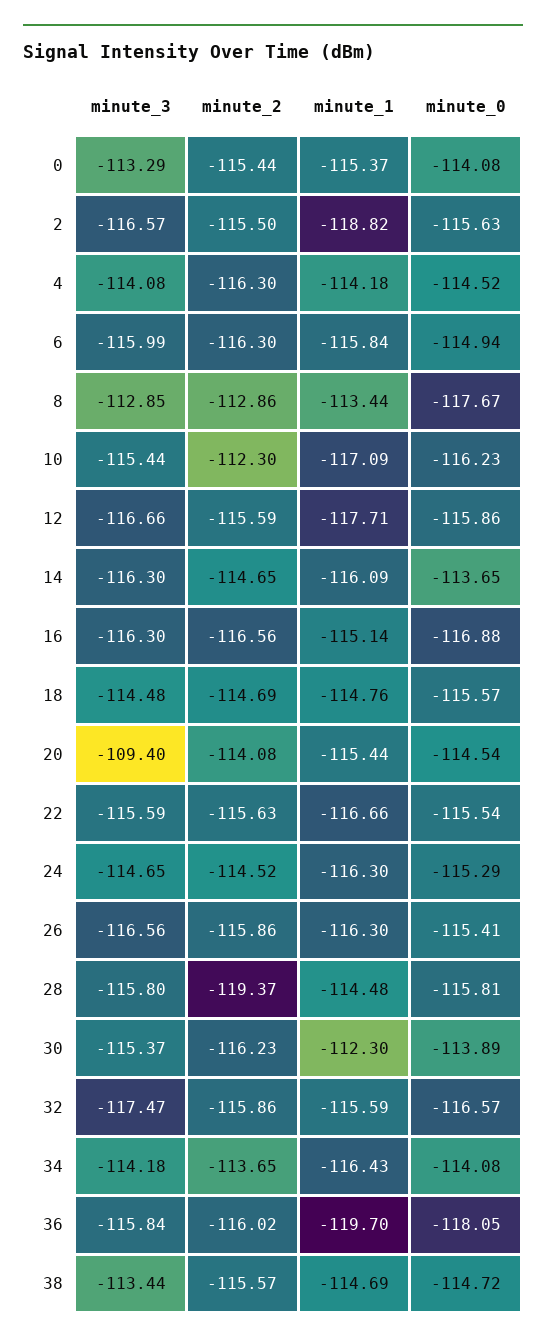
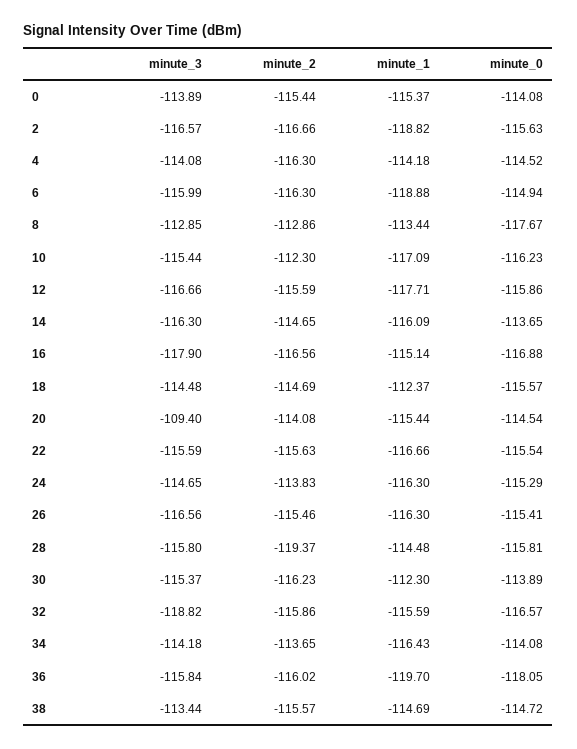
  {
    "minute_3": {
-     "0": -113.29,
+     "0": -113.89,
      "2": -116.57,
      "4": -114.08,
      "6": -115.99,
      "8": -112.85,
      "10": -115.44,
      "12": -116.66,
      "14": -116.3,
-     "16": -116.3,
+     "16": -117.9,
      "18": -114.48,
      "20": -109.4,
      "22": -115.59,
      "24": -114.65,
      "26": -116.56,
      "28": -115.8,
      "30": -115.37,
-     "32": -117.47,
+     "32": -118.82,
      "34": -114.18,
      "36": -115.84,
      "38": -113.44
    },
    "minute_2": {
      "0": -115.44,
-     "2": -115.5,
+     "2": -116.66,
      "4": -116.3,
      "6": -116.3,
      "8": -112.86,
      "10": -112.3,
      "12": -115.59,
      "14": -114.65,
      "16": -116.56,
      "18": -114.69,
      "20": -114.08,
      "22": -115.63,
-     "24": -114.52,
+     "24": -113.83,
-     "26": -115.86,
+     "26": -115.46,
      "28": -119.37,
      "30": -116.23,
      "32": -115.86,
      "34": -113.65,
      "36": -116.02,
      "38": -115.57
    },
    "minute_1": {
      "0": -115.37,
      "2": -118.82,
      "4": -114.18,
-     "6": -115.84,
+     "6": -118.88,
      "8": -113.44,
      "10": -117.09,
      "12": -117.71,
      "14": -116.09,
      "16": -115.14,
-     "18": -114.76,
+     "18": -112.37,
      "20": -115.44,
      "22": -116.66,
      "24": -116.3,
      "26": -116.3,
      "28": -114.48,
      "30": -112.3,
      "32": -115.59,
      "34": -116.43,
      "36": -119.7,
      "38": -114.69
    },
    "minute_0": {
      "0": -114.08,
      "2": -115.63,
      "4": -114.52,
      "6": -114.94,
      "8": -117.67,
      "10": -116.23,
      "12": -115.86,
      "14": -113.65,
      "16": -116.88,
      "18": -115.57,
      "20": -114.54,
      "22": -115.54,
      "24": -115.29,
      "26": -115.41,
      "28": -115.81,
      "30": -113.89,
      "32": -116.57,
      "34": -114.08,
      "36": -118.05,
      "38": -114.72
    }
  }

